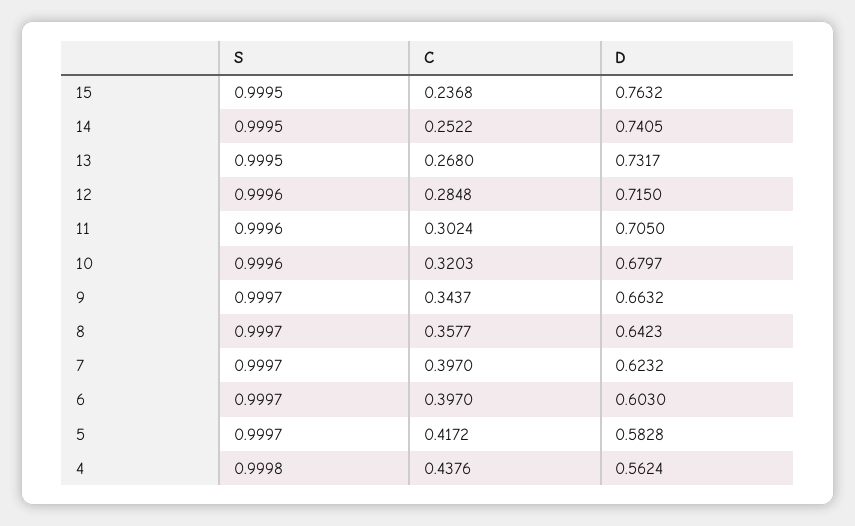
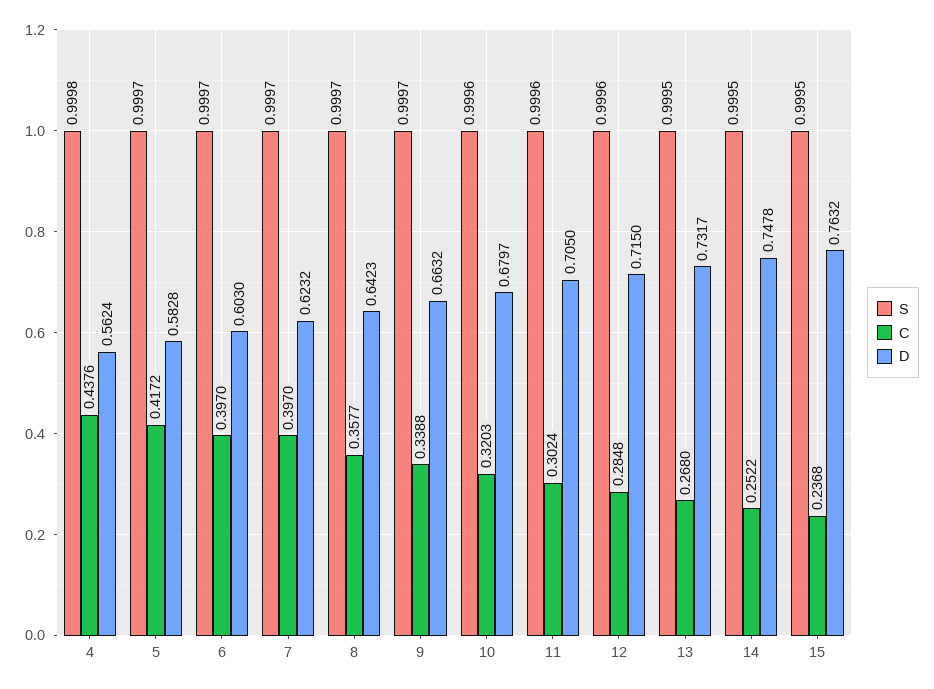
  {
    "S": {
      "15": 0.9995,
      "14": 0.9995,
      "13": 0.9995,
      "12": 0.9996,
      "11": 0.9996,
      "10": 0.9996,
      "9": 0.9997,
      "8": 0.9997,
      "7": 0.9997,
      "6": 0.9997,
      "5": 0.9997,
      "4": 0.9998
    },
    "C": {
      "15": 0.2368,
      "14": 0.2522,
      "13": 0.268,
      "12": 0.2848,
      "11": 0.3024,
      "10": 0.3203,
-     "9": 0.3437,
+     "9": 0.3388,
      "8": 0.3577,
      "7": 0.397,
      "6": 0.397,
      "5": 0.4172,
      "4": 0.4376
    },
    "D": {
      "15": 0.7632,
-     "14": 0.7405,
+     "14": 0.7478,
      "13": 0.7317,
      "12": 0.715,
      "11": 0.705,
      "10": 0.6797,
      "9": 0.6632,
      "8": 0.6423,
      "7": 0.6232,
      "6": 0.603,
      "5": 0.5828,
      "4": 0.5624
    }
  }

